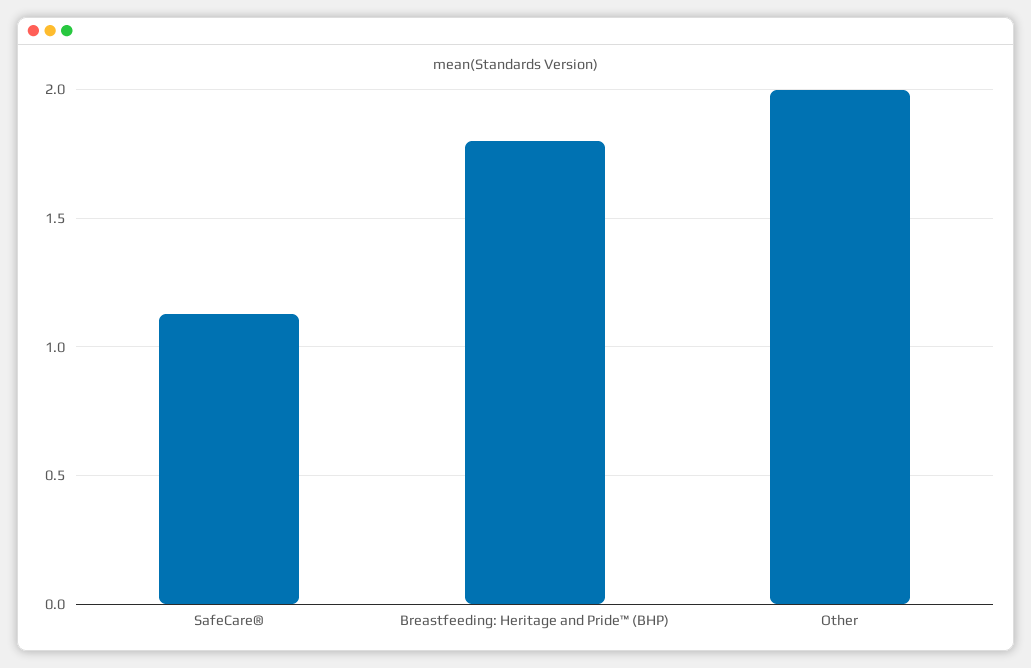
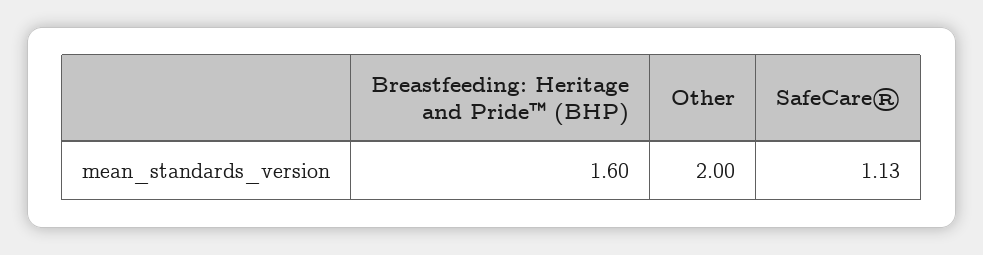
  {
    "SafeCare®": 1.13,
-   "Breastfeeding: Heritage and Pride™ (BHP)": 1.8,
+   "Breastfeeding: Heritage and Pride™ (BHP)": 1.6,
    "Other": 2
  }

